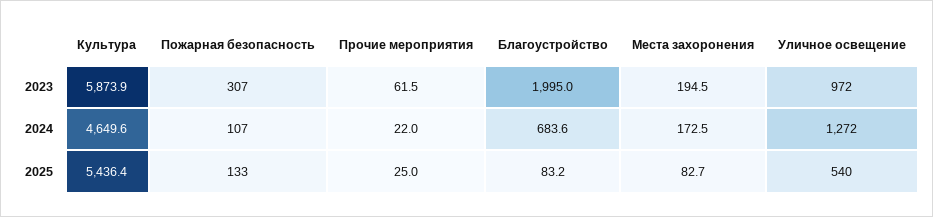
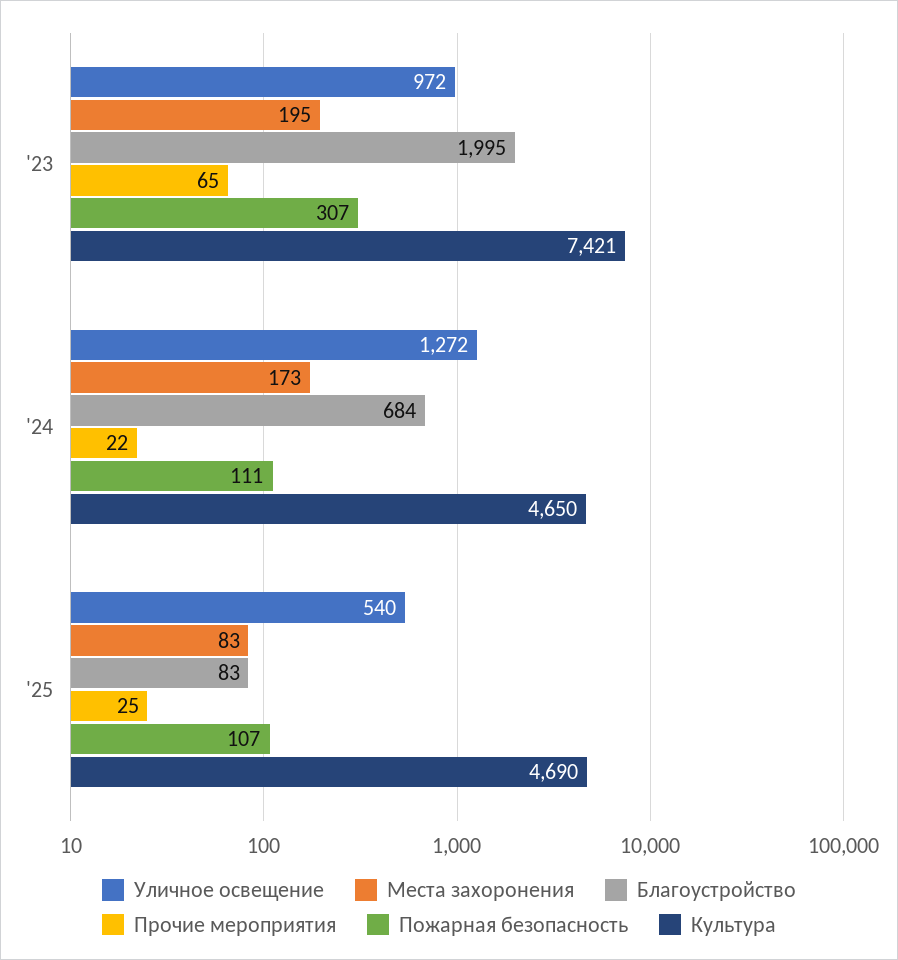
  {
    "Культура": {
-     "2023": 5873.9,
+     "2023": 7421,
      "2024": 4649.6,
-     "2025": 5436.4
+     "2025": 4690
    },
    "Пожарная безопасность": {
      "2023": 307,
-     "2024": 107,
+     "2024": 111,
-     "2025": 133
+     "2025": 107
    },
    "Прочие мероприятия": {
-     "2023": 61.5,
+     "2023": 65,
      "2024": 22,
      "2025": 25
    },
    "Благоустройство": {
      "2023": 1995,
      "2024": 683.6,
      "2025": 83.2
    },
    "Места захоронения": {
      "2023": 194.5,
      "2024": 172.5,
      "2025": 82.7
    },
    "Уличное освещение": {
      "2023": 972,
      "2024": 1272,
      "2025": 540
    }
  }

